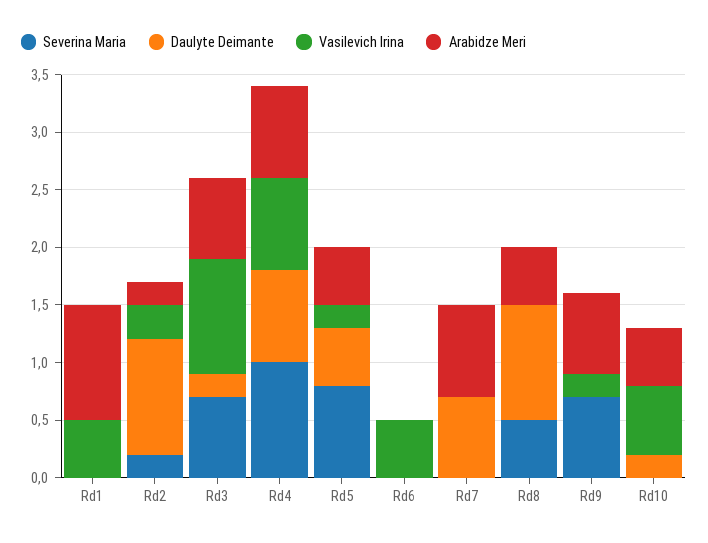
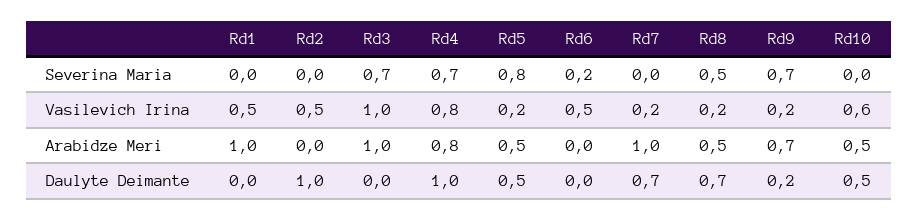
  {
    "Severina Maria": {
      "Rd1": 0,
-     "Rd2": 0.2,
+     "Rd2": 0,
      "Rd3": 0.7,
-     "Rd4": 1,
+     "Rd4": 0.7,
      "Rd5": 0.8,
-     "Rd6": 0,
+     "Rd6": 0.2,
      "Rd7": 0,
      "Rd8": 0.5,
      "Rd9": 0.7,
      "Rd10": 0
    },
    "Daulyte Deimante": {
      "Rd1": 0,
      "Rd2": 1,
-     "Rd3": 0.2,
+     "Rd3": 0,
-     "Rd4": 0.8,
+     "Rd4": 1,
      "Rd5": 0.5,
      "Rd6": 0,
      "Rd7": 0.7,
-     "Rd8": 1,
+     "Rd8": 0.7,
-     "Rd9": 0,
+     "Rd9": 0.2,
-     "Rd10": 0.2
+     "Rd10": 0.5
    },
    "Vasilevich Irina": {
      "Rd1": 0.5,
-     "Rd2": 0.3,
+     "Rd2": 0.5,
      "Rd3": 1,
      "Rd4": 0.8,
      "Rd5": 0.2,
      "Rd6": 0.5,
-     "Rd7": 0,
+     "Rd7": 0.2,
-     "Rd8": 0,
+     "Rd8": 0.2,
      "Rd9": 0.2,
      "Rd10": 0.6
    },
    "Arabidze Meri": {
      "Rd1": 1,
-     "Rd2": 0.2,
+     "Rd2": 0,
-     "Rd3": 0.7,
+     "Rd3": 1,
      "Rd4": 0.8,
      "Rd5": 0.5,
      "Rd6": 0,
-     "Rd7": 0.8,
+     "Rd7": 1,
      "Rd8": 0.5,
      "Rd9": 0.7,
      "Rd10": 0.5
    }
  }

